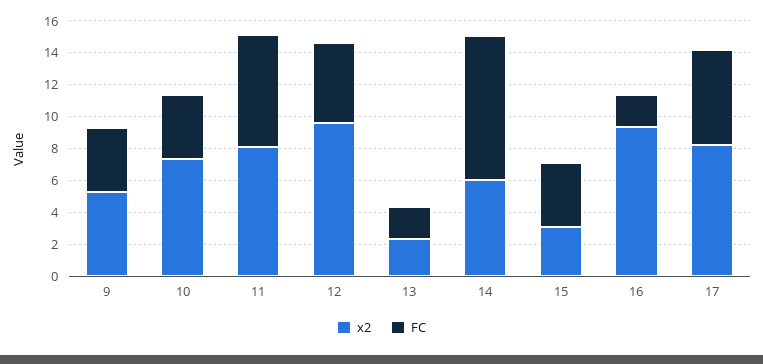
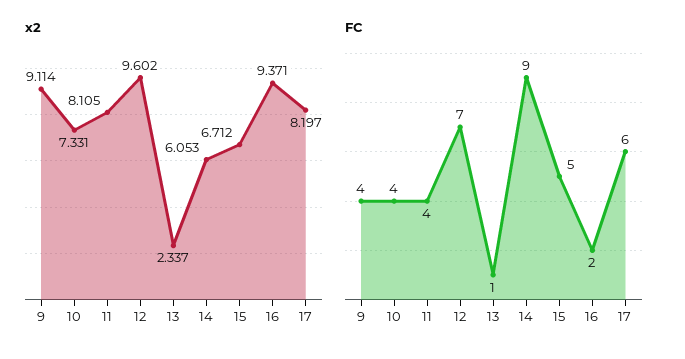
  {
    "x2": {
-     "9": 5,
+     "9": 9.114,
      "10": 7.331,
      "11": 8.105,
      "12": 9.602,
      "13": 2.337,
      "14": 6.053,
-     "15": 3,
+     "15": 6.712,
      "16": 9.371,
      "17": 8.197
    },
    "FC": {
      "9": 4,
      "10": 4,
-     "11": 7,
+     "11": 4,
-     "12": 5,
+     "12": 7,
-     "13": 2,
+     "13": 1,
      "14": 9,
-     "15": 4,
+     "15": 5,
      "16": 2,
      "17": 6
    }
  }

